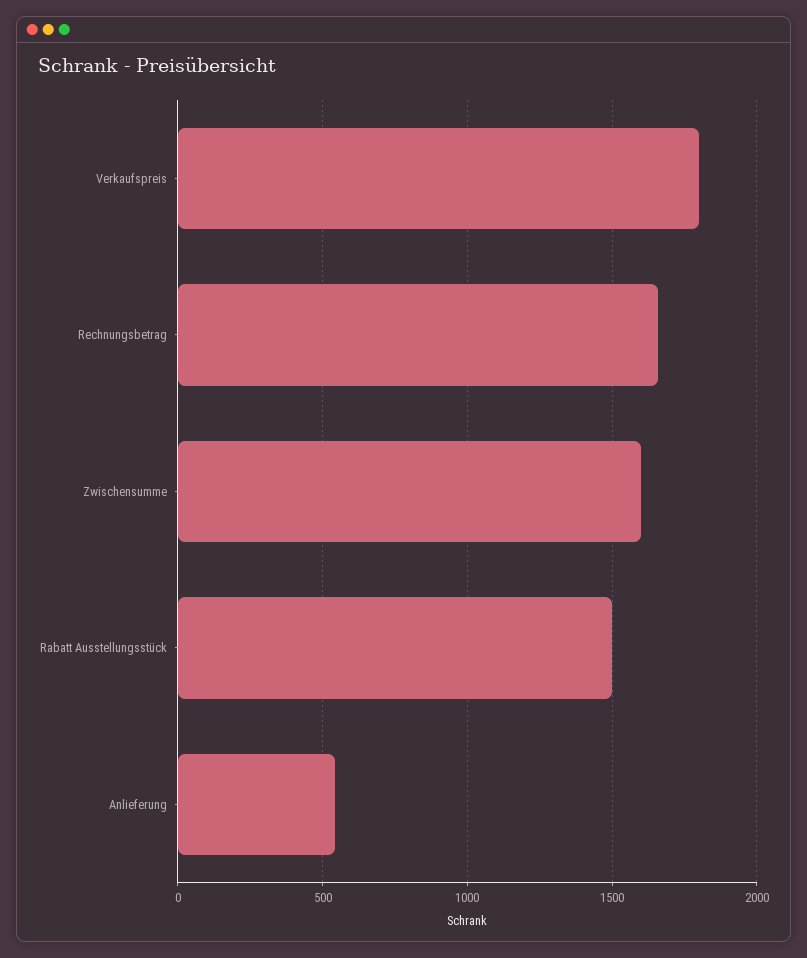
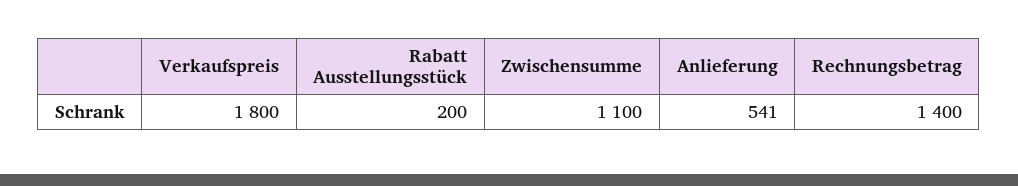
  {
    "Verkaufspreis": 1800,
-   "Rechnungsbetrag": 1650,
+   "Rechnungsbetrag": 1400,
-   "Zwischensumme": 1600,
+   "Zwischensumme": 1100,
-   "Rabatt Ausstellungsstück": 1500,
+   "Rabatt Ausstellungsstück": 200,
    "Anlieferung": 541
  }

